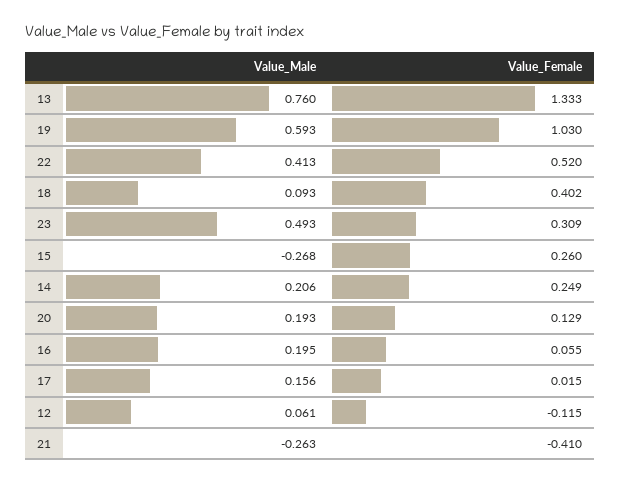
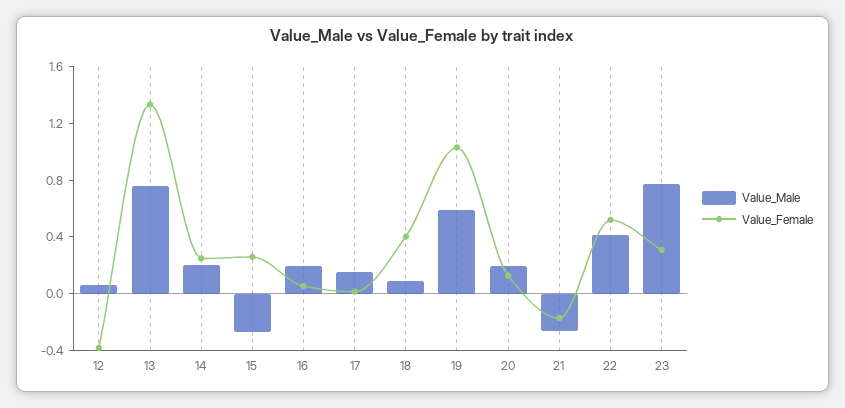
  {
    "Value_Male": {
      "13": 0.76,
      "19": 0.593,
      "22": 0.413,
      "18": 0.093,
-     "23": 0.493,
+     "23": 0.8,
      "15": -0.268,
      "14": 0.206,
      "20": 0.193,
      "16": 0.195,
      "17": 0.156,
      "12": 0.061,
      "21": -0.263
    },
    "Value_Female": {
      "13": 1.333,
      "19": 1.03,
      "22": 0.52,
      "18": 0.402,
      "23": 0.309,
      "15": 0.26,
      "14": 0.249,
      "20": 0.129,
      "16": 0.055,
      "17": 0.015,
-     "12": -0.115,
+     "12": -0.4,
-     "21": -0.41
+     "21": -0.2
    }
  }

